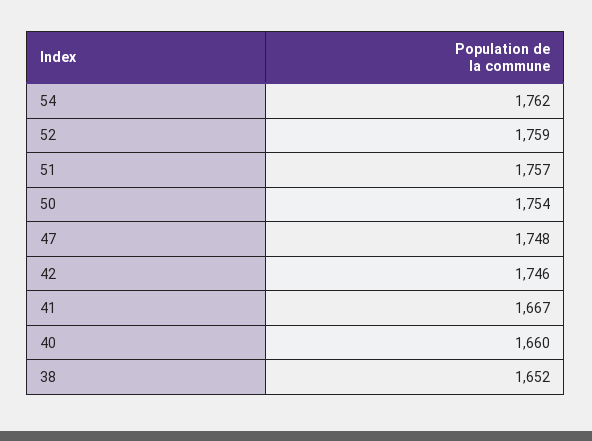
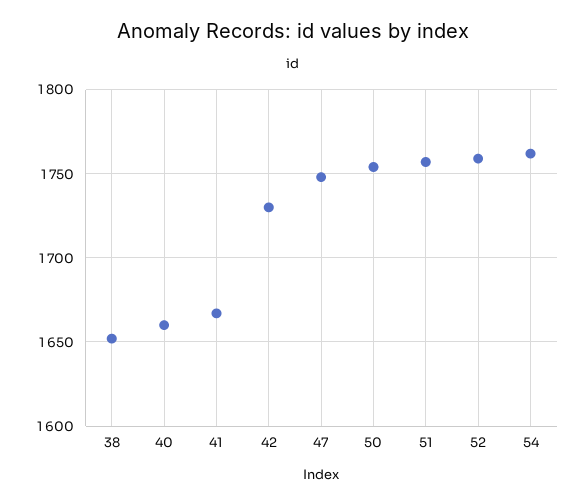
  {
    "54": 1762,
    "52": 1759,
    "51": 1757,
    "50": 1754,
    "47": 1748,
-   "42": 1746,
+   "42": 1730,
    "41": 1667,
    "40": 1660,
    "38": 1652
  }

